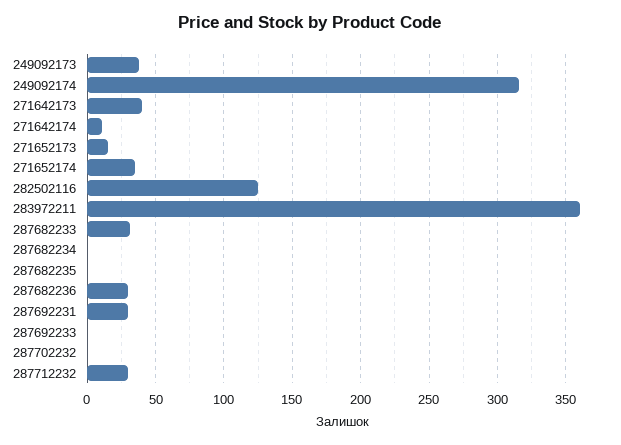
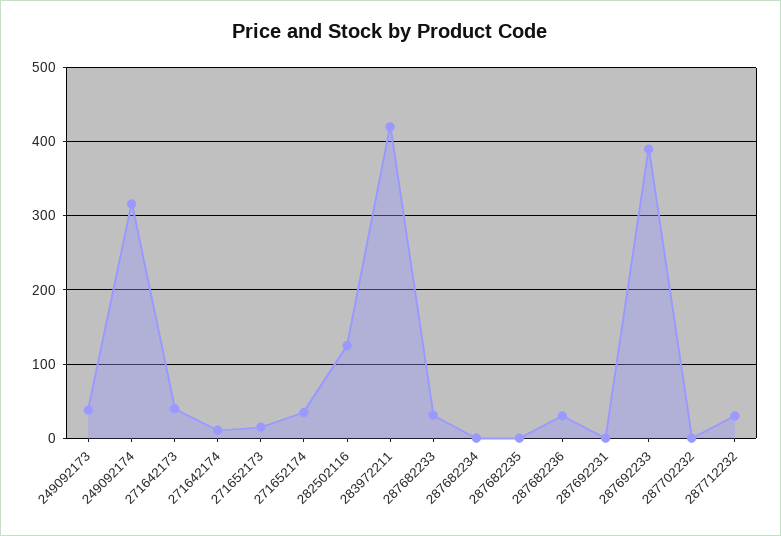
  {
    "249092173": 40,
    "249092174": 315,
    "271642173": 40,
    "271642174": 10,
    "271652173": 15,
    "271652174": 35,
    "282502116": 125,
-   "283972211": 360,
+   "283972211": 420,
    "287682233": 30,
    "287682234": 0,
    "287682235": 0,
    "287682236": 30,
-   "287692231": 30,
+   "287692231": 0,
-   "287692233": 0,
+   "287692233": 390,
    "287702232": 0,
    "287712232": 30
  }

